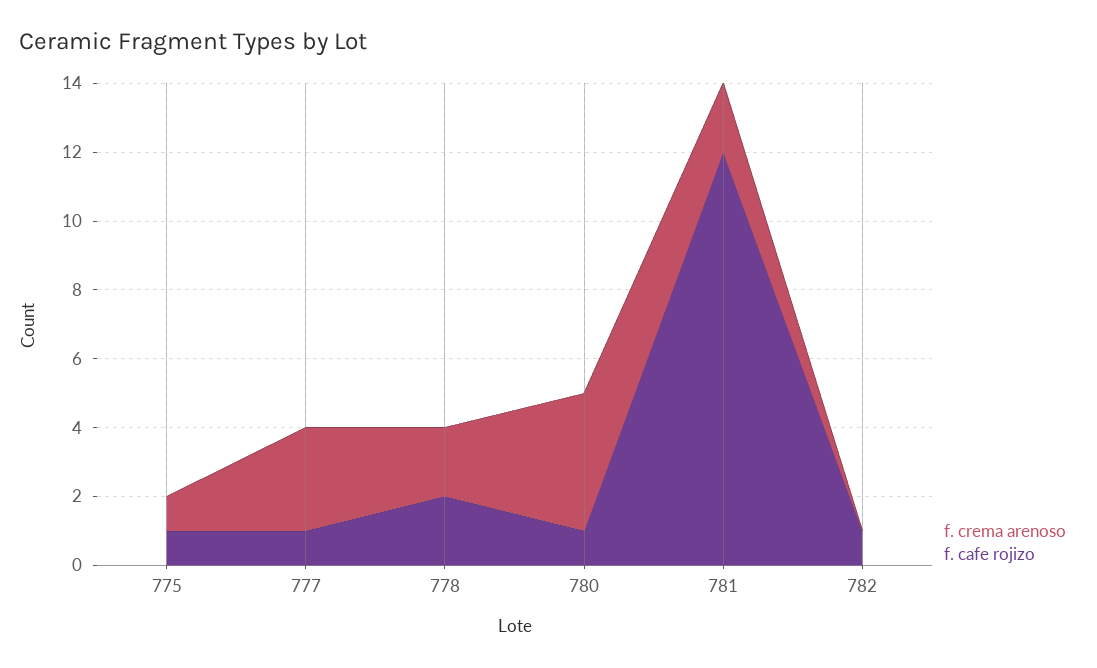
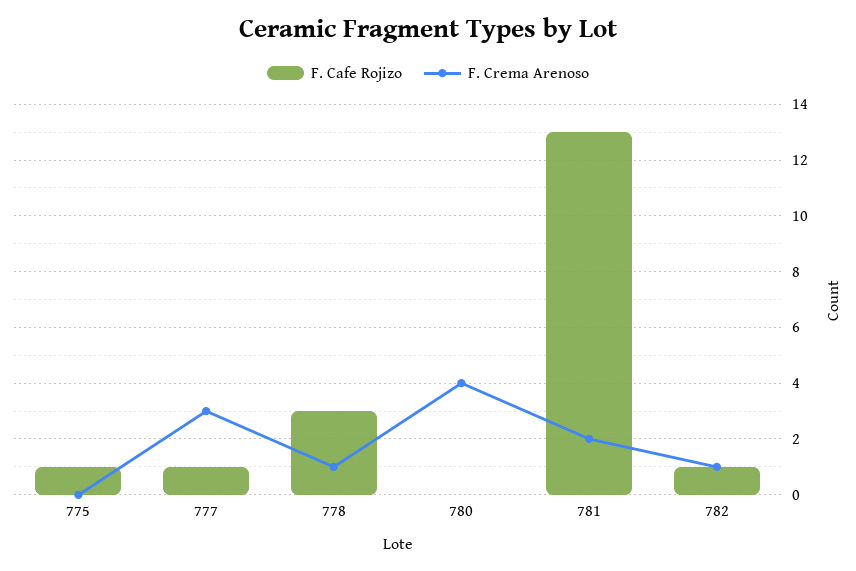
  {
    "f. crema arenoso": {
-     "775": 1,
+     "775": 0,
      "777": 3,
-     "778": 2,
+     "778": 1,
      "780": 4,
      "781": 2,
-     "782": 0
+     "782": 1
    },
    "f. cafe rojizo": {
      "775": 1,
      "777": 1,
-     "778": 2,
+     "778": 3,
-     "780": 1,
+     "780": 0,
-     "781": 12,
+     "781": 13,
      "782": 1
    }
  }

